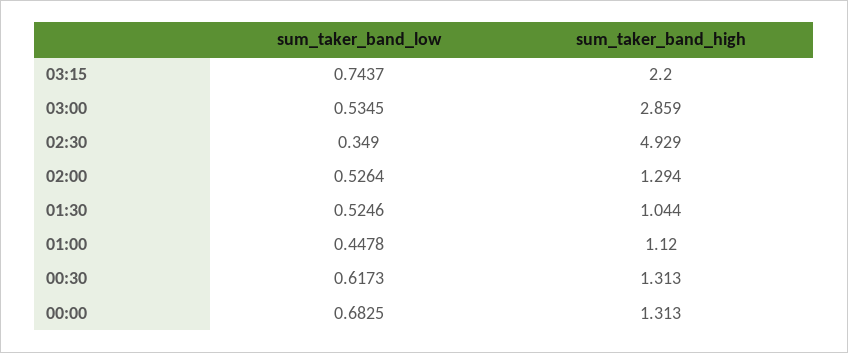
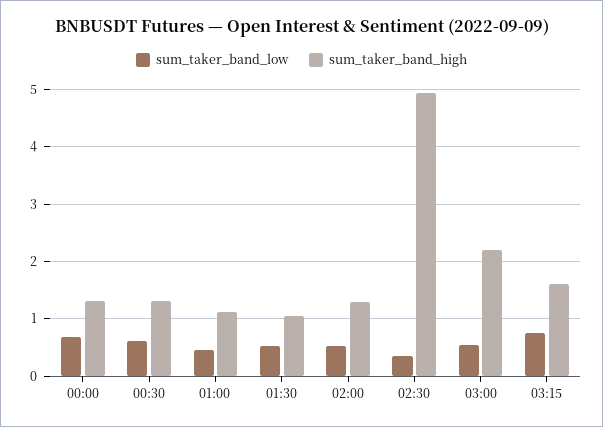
  {
    "sum_taker_band_low": {
      "03:15": 0.7437,
      "03:00": 0.5345,
      "02:30": 0.349,
      "02:00": 0.5264,
      "01:30": 0.5246,
      "01:00": 0.4478,
      "00:30": 0.6173,
      "00:00": 0.6825
    },
    "sum_taker_band_high": {
-     "03:15": 2.2,
+     "03:15": 1.6,
-     "03:00": 2.859,
+     "03:00": 2.2,
      "02:30": 4.929,
      "02:00": 1.294,
      "01:30": 1.044,
      "01:00": 1.12,
      "00:30": 1.313,
      "00:00": 1.313
    }
  }

